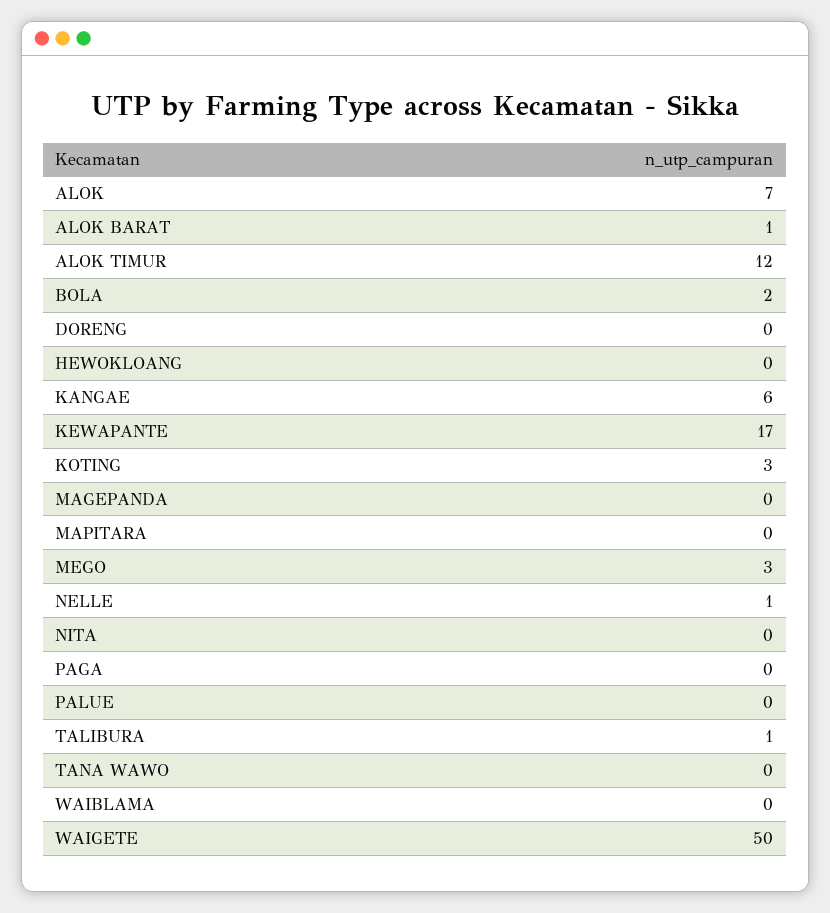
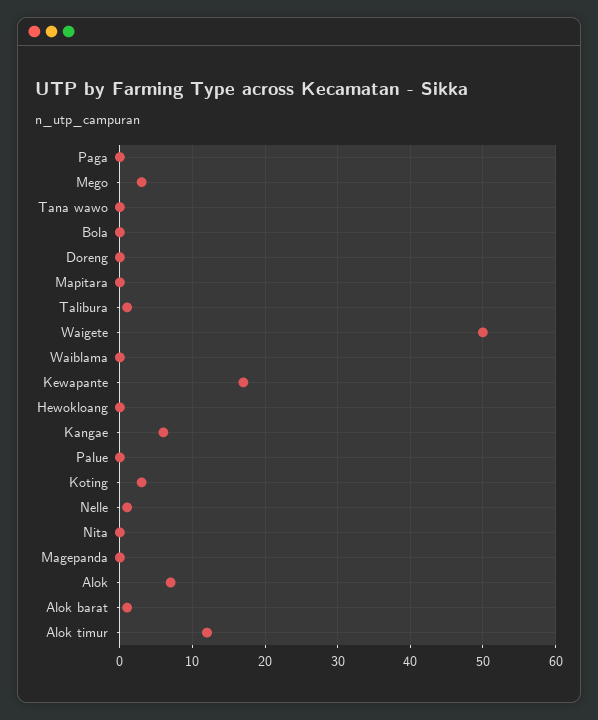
  {
    "ALOK": 7,
    "ALOK BARAT": 1,
    "ALOK TIMUR": 12,
-   "BOLA": 2,
+   "BOLA": 0,
    "DORENG": 0,
    "HEWOKLOANG": 0,
    "KANGAE": 6,
    "KEWAPANTE": 17,
    "KOTING": 3,
    "MAGEPANDA": 0,
    "MAPITARA": 0,
    "MEGO": 3,
    "NELLE": 1,
    "NITA": 0,
    "PAGA": 0,
    "PALUE": 0,
    "TALIBURA": 1,
    "TANA WAWO": 0,
    "WAIBLAMA": 0,
    "WAIGETE": 50
  }

